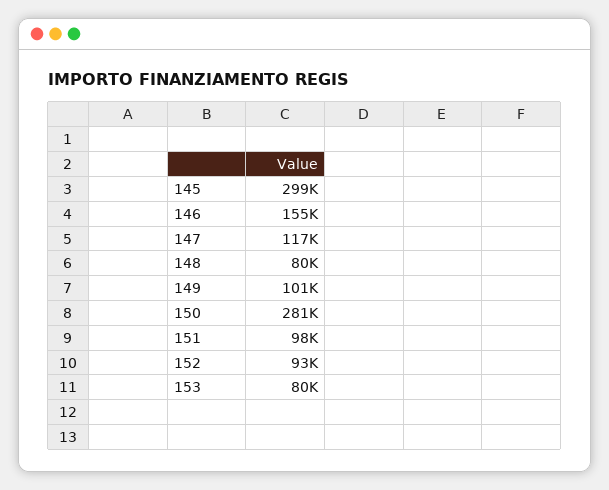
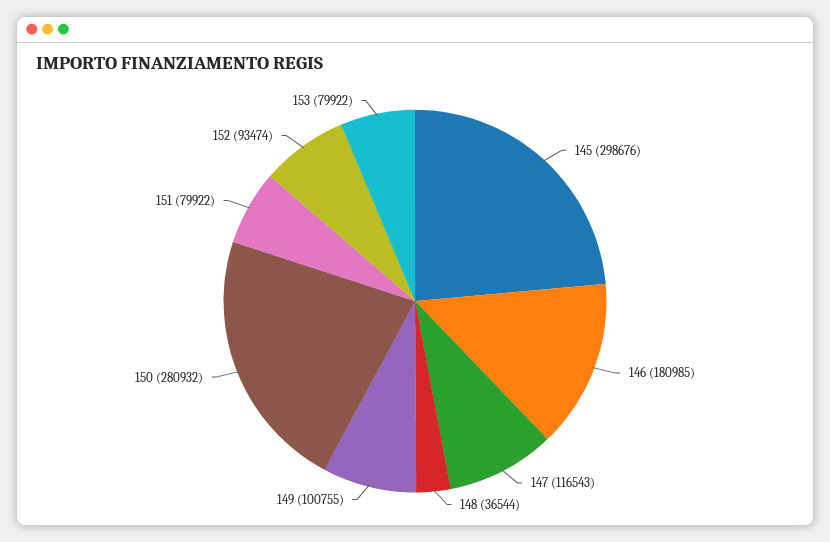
  {
    "145": 298676,
-   "146": 155000,
+   "146": 180985,
    "147": 116543,
-   "148": 80000,
+   "148": 36544,
    "149": 100755,
    "150": 280932,
-   "151": 98000,
+   "151": 79922,
    "152": 93474,
    "153": 79922
  }

